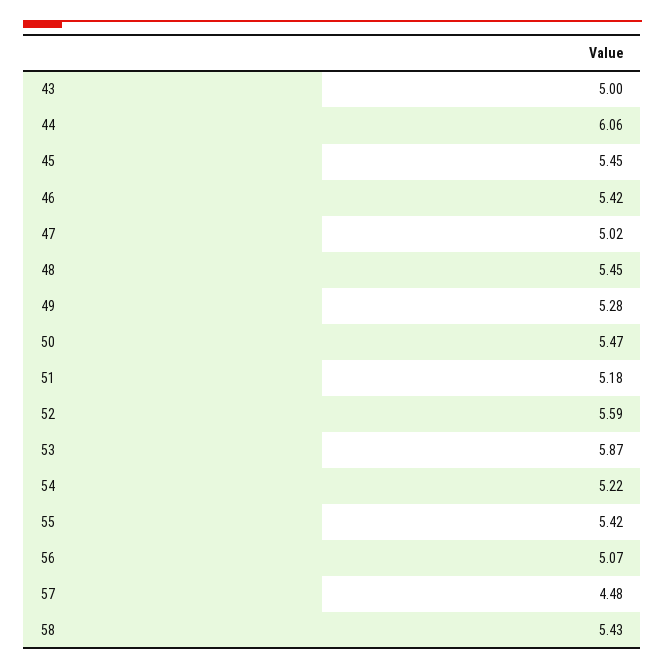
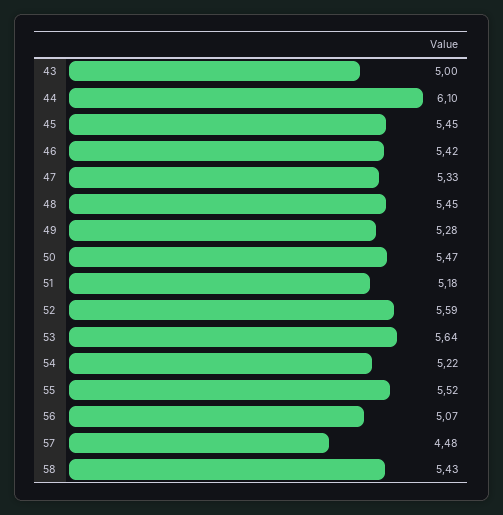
  {
    "43": 5,
-   "44": 6.06,
+   "44": 6.1,
    "45": 5.45,
    "46": 5.42,
-   "47": 5.02,
+   "47": 5.33,
    "48": 5.45,
    "49": 5.28,
    "50": 5.47,
    "51": 5.18,
    "52": 5.59,
-   "53": 5.87,
+   "53": 5.64,
    "54": 5.22,
-   "55": 5.42,
+   "55": 5.52,
    "56": 5.07,
    "57": 4.48,
    "58": 5.43
  }

